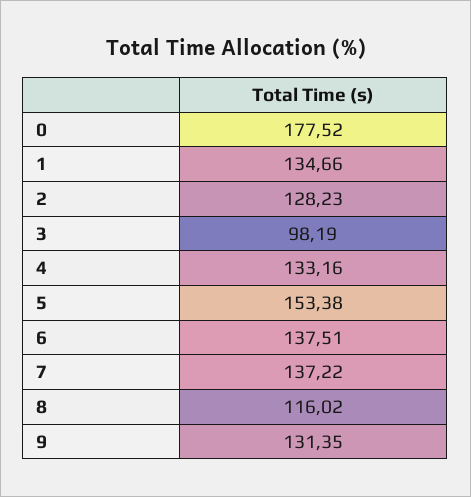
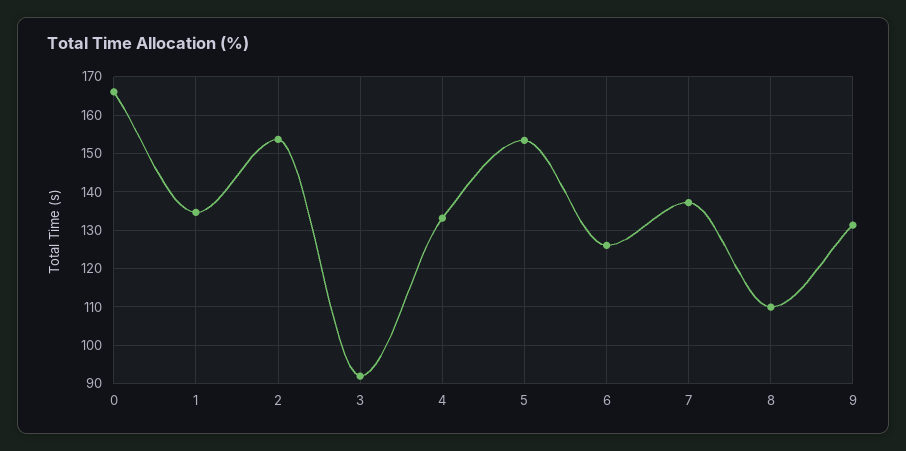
  {
-   "0": 177.52,
+   "0": 166,
    "1": 134.66,
-   "2": 128.23,
+   "2": 154,
-   "3": 98.19,
+   "3": 92,
    "4": 133.16,
    "5": 153.38,
-   "6": 137.51,
+   "6": 126,
    "7": 137.22,
-   "8": 116.02,
+   "8": 110,
    "9": 131.35
  }

